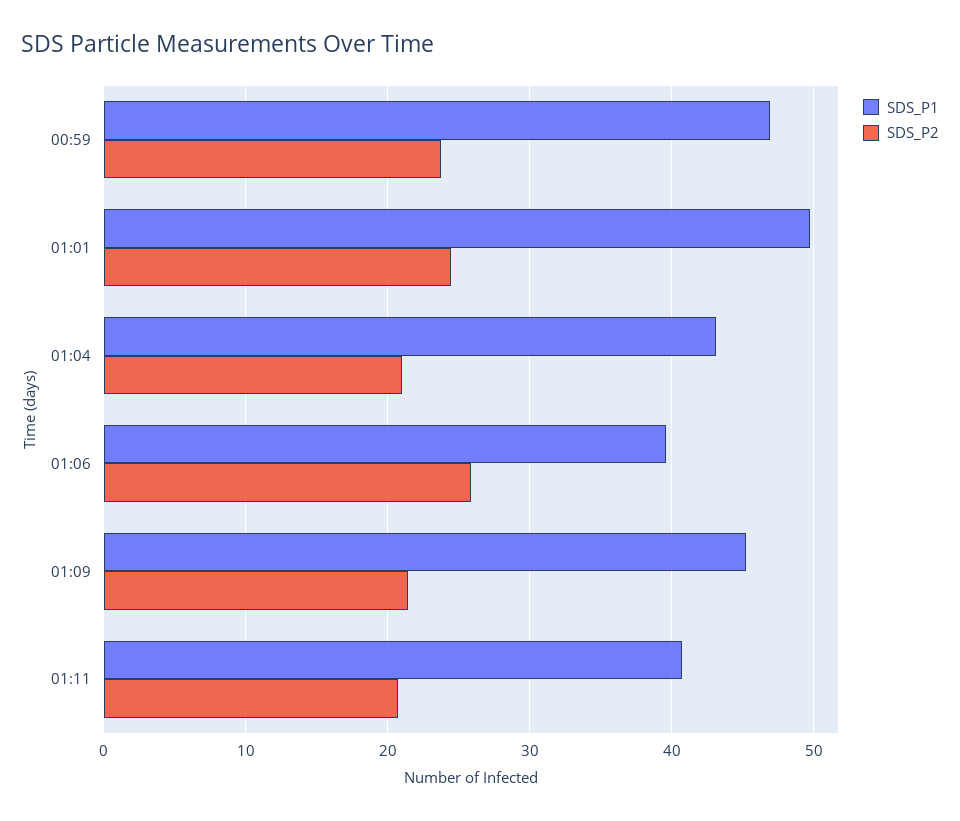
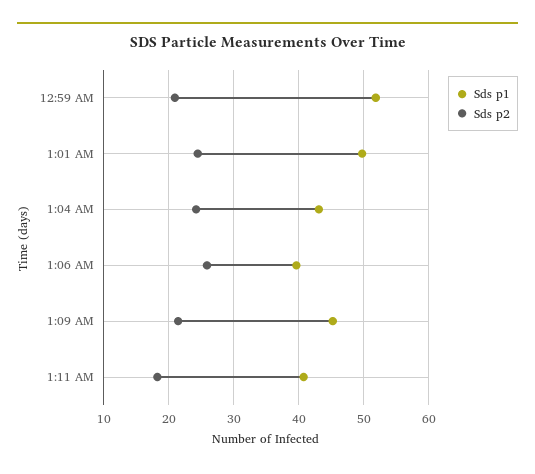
  {
    "SDS_P1": {
-     "00:59": 47,
+     "00:59": 52,
      "01:01": 50,
      "01:04": 43,
      "01:06": 40,
      "01:09": 45,
      "01:11": 41
    },
    "SDS_P2": {
-     "00:59": 24,
+     "00:59": 21,
      "01:01": 24,
-     "01:04": 21,
+     "01:04": 24,
      "01:06": 26,
      "01:09": 21,
-     "01:11": 21
+     "01:11": 18
    }
  }

